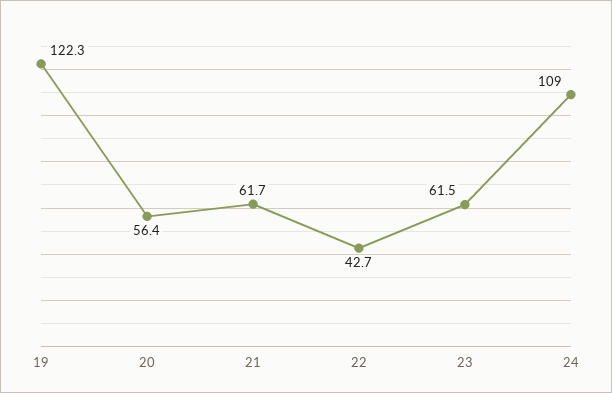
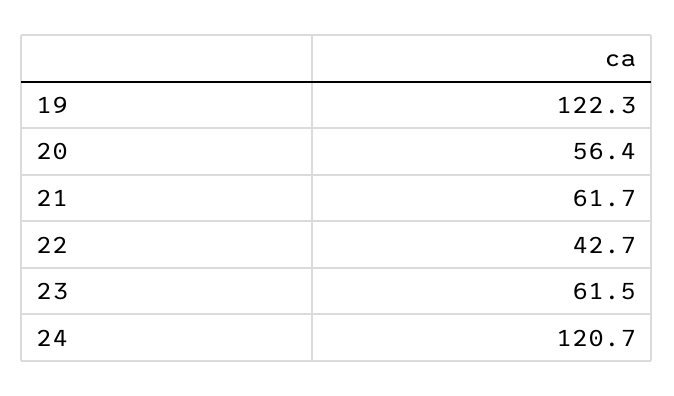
  {
    "19": 122.3,
    "20": 56.4,
    "21": 61.7,
    "22": 42.7,
    "23": 61.5,
-   "24": 109
+   "24": 120.7
  }

